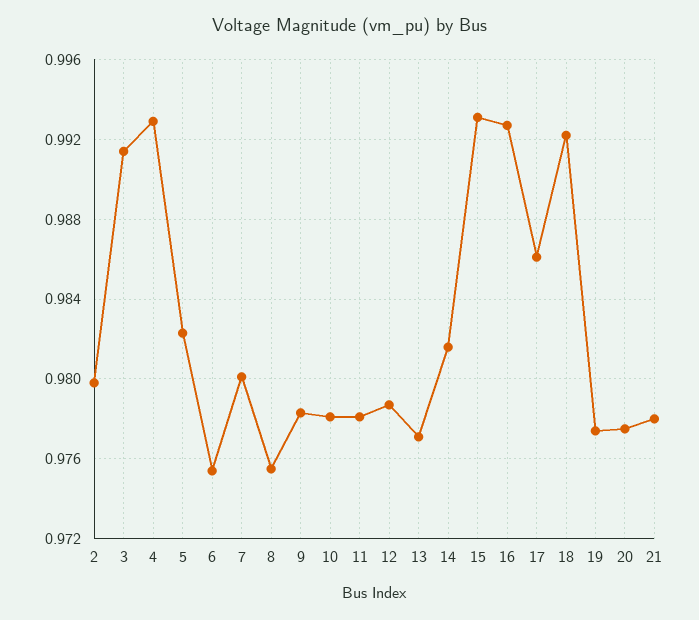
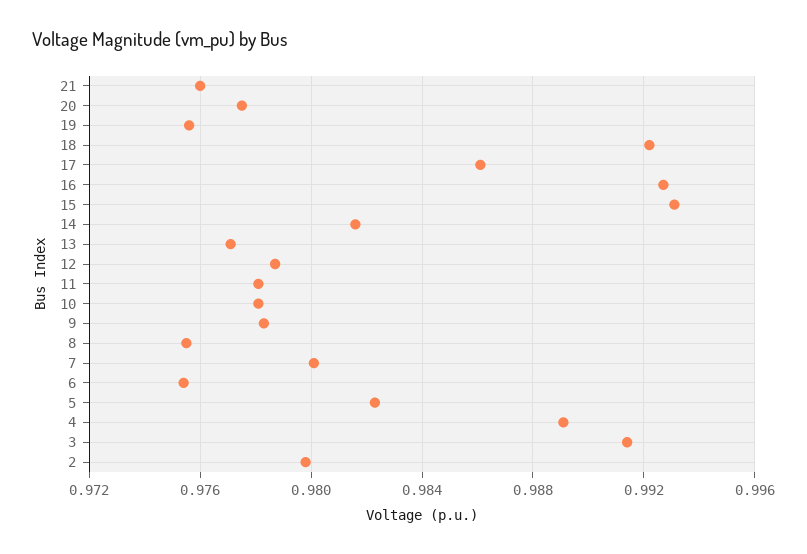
  {
    "2": 0.98,
    "3": 0.9915,
-   "4": 0.993,
+   "4": 0.989,
    "5": 0.9825,
    "6": 0.9755,
    "7": 0.98,
    "8": 0.9755,
    "9": 0.9785,
    "10": 0.978,
    "11": 0.978,
    "12": 0.9785,
    "13": 0.977,
    "14": 0.9815,
    "15": 0.993,
    "16": 0.9925,
    "17": 0.986,
    "18": 0.992,
-   "19": 0.9775,
+   "19": 0.9755,
    "20": 0.9775,
-   "21": 0.978
+   "21": 0.976
  }

